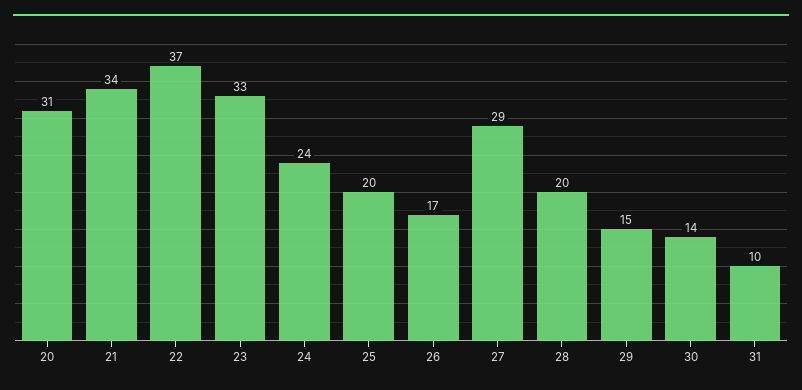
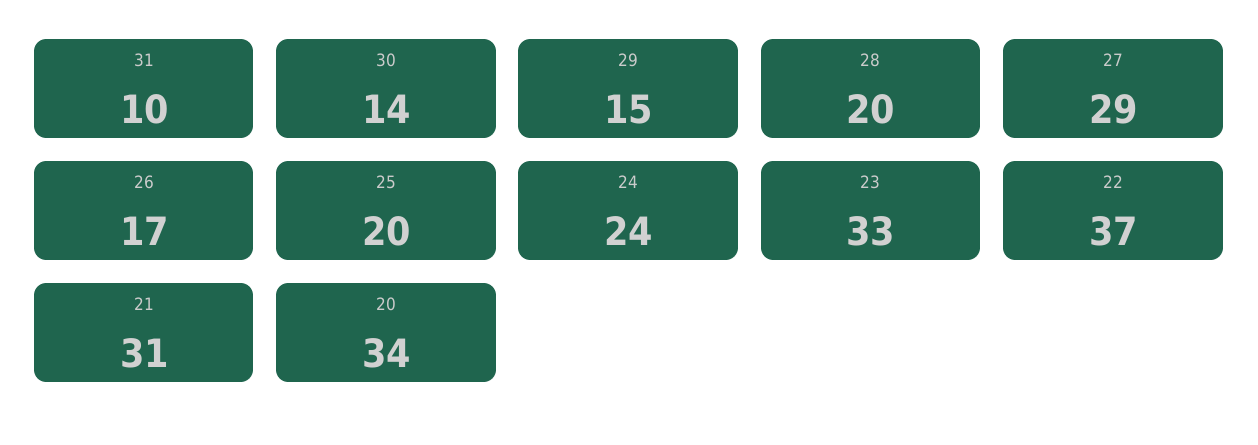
  {
-   "20": 31,
+   "20": 34,
-   "21": 34,
+   "21": 31,
    "22": 37,
    "23": 33,
    "24": 24,
    "25": 20,
    "26": 17,
    "27": 29,
    "28": 20,
    "29": 15,
    "30": 14,
    "31": 10
  }

